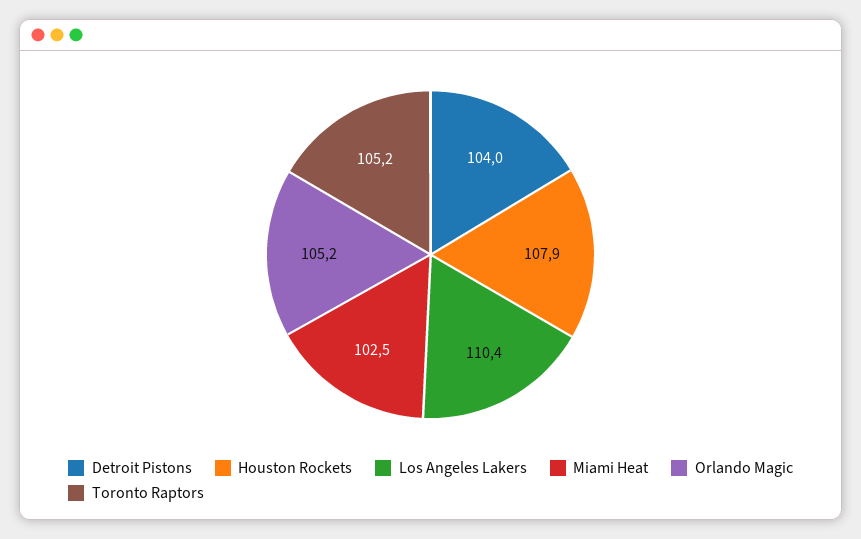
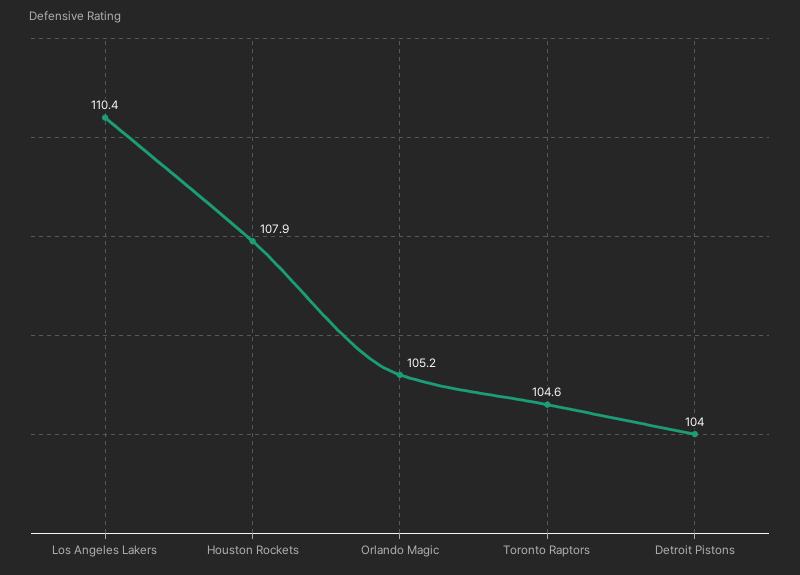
  {
    "Detroit Pistons": 104,
    "Houston Rockets": 107.9,
    "Los Angeles Lakers": 110.4,
-   "Miami Heat": 102.5,
    "Orlando Magic": 105.2,
-   "Toronto Raptors": 105.2
+   "Toronto Raptors": 104.6
  }

